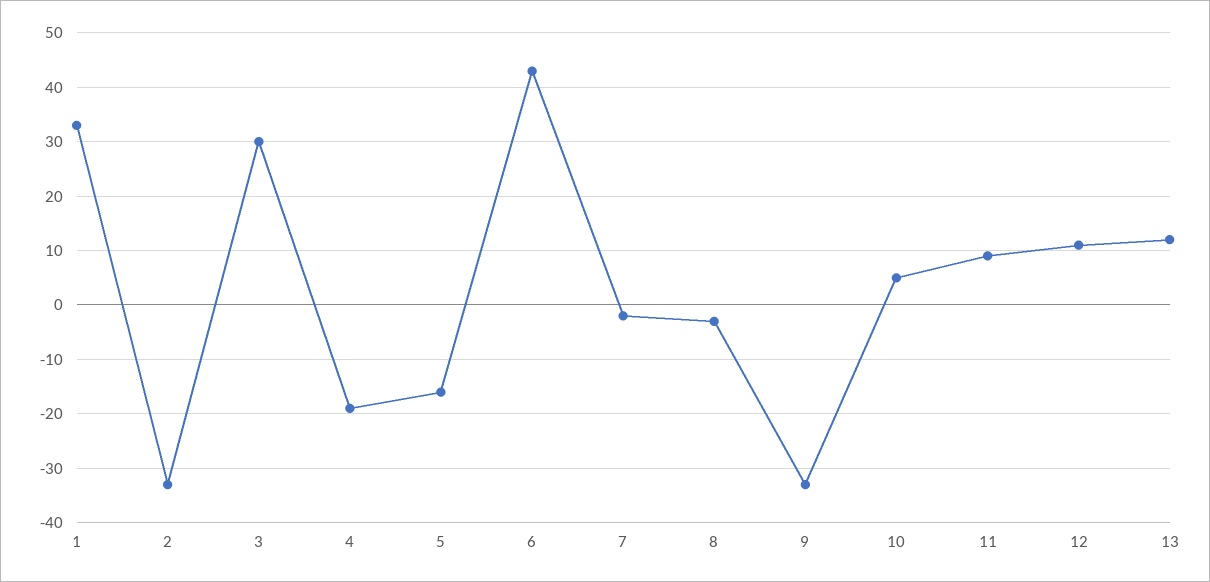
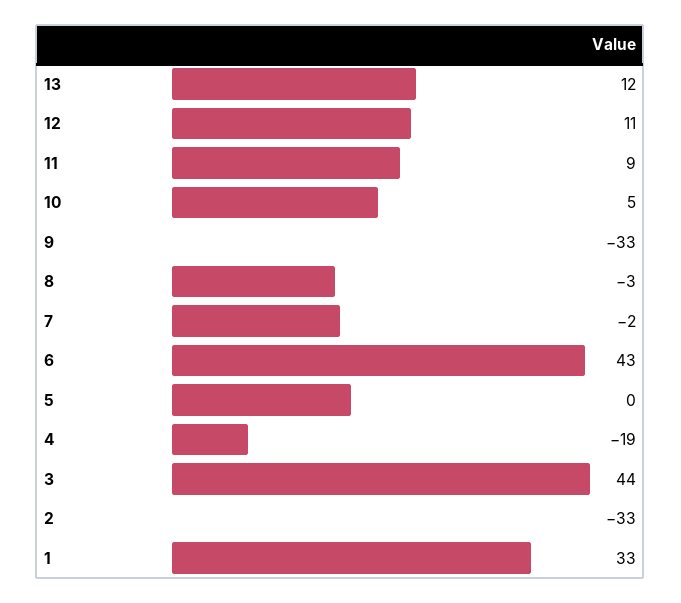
  {
    "1": 33,
    "2": -33,
-   "3": 30,
+   "3": 44,
    "4": -19,
-   "5": -15,
+   "5": 0,
    "6": 43,
    "7": -2,
    "8": -3,
    "9": -33,
    "10": 5,
    "11": 9,
    "12": 11,
    "13": 12
  }

